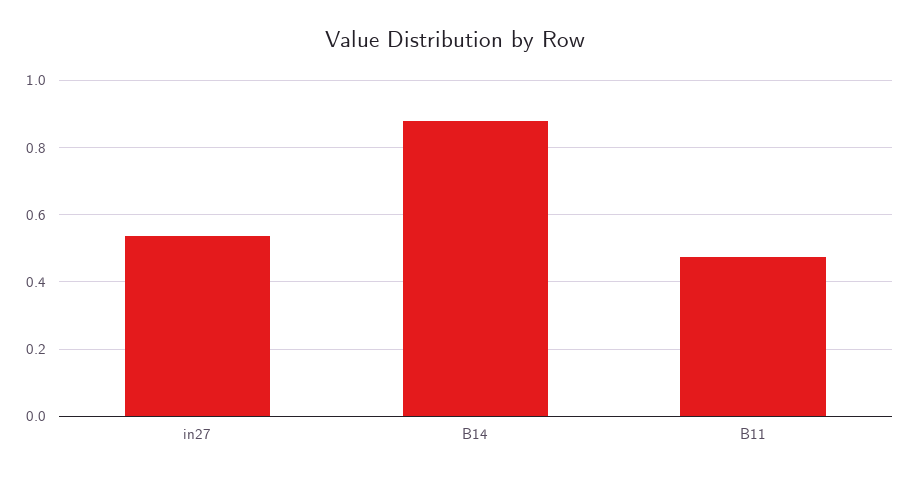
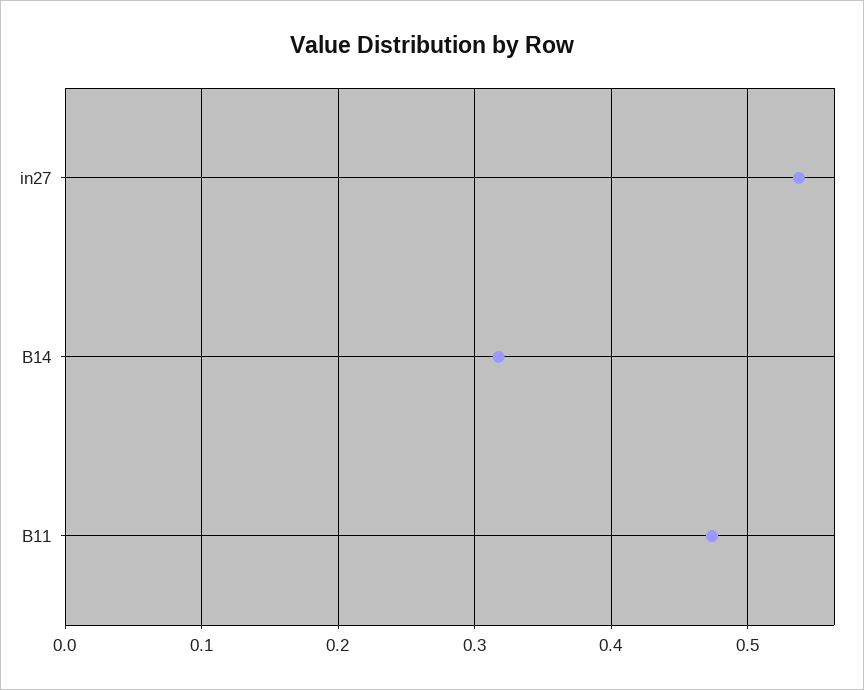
  {
    "in27": 0.54,
-   "B14": 0.88,
+   "B14": 0.32,
    "B11": 0.47
  }

